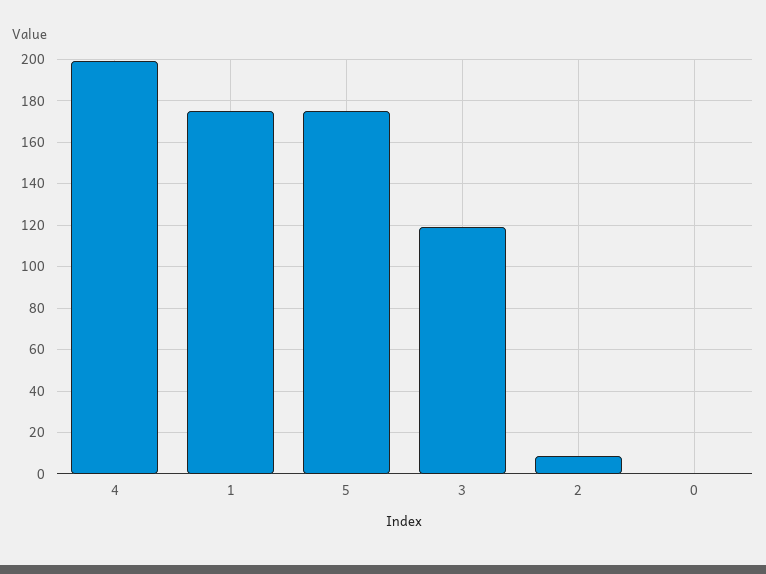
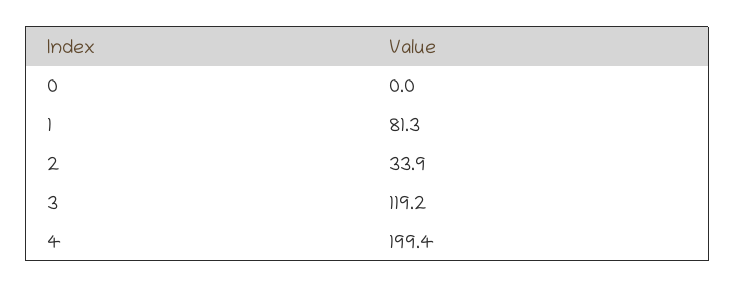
  {
    "4": 199.4,
-   "1": 175,
+   "1": 81.3,
-   "5": 175,
    "3": 119.2,
-   "2": 10,
+   "2": 33.9,
    "0": 0
  }

